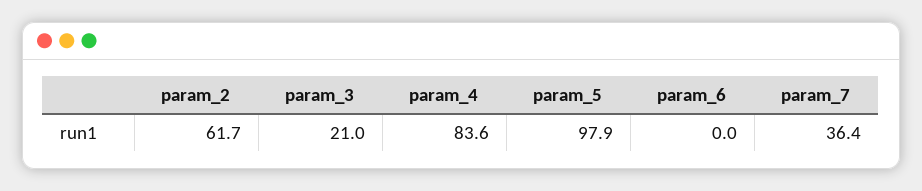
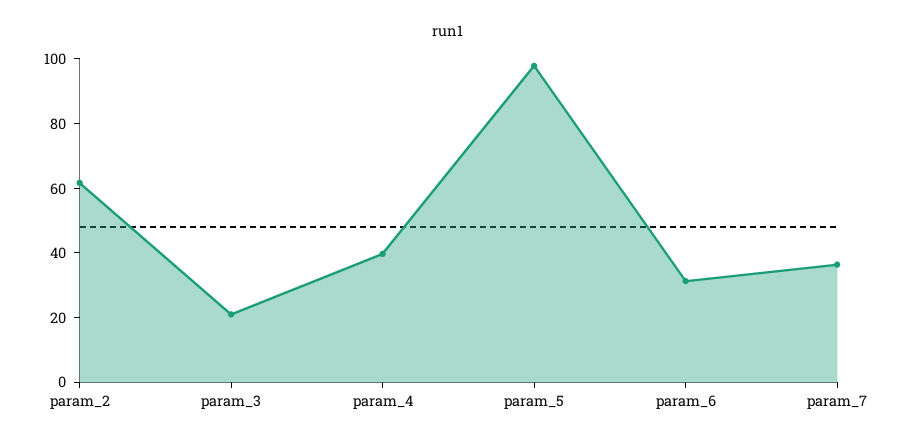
  {
    "param_2": 61.7,
    "param_3": 21,
-   "param_4": 83.6,
+   "param_4": 40,
    "param_5": 97.9,
-   "param_6": 0,
+   "param_6": 30,
    "param_7": 36.4
  }

